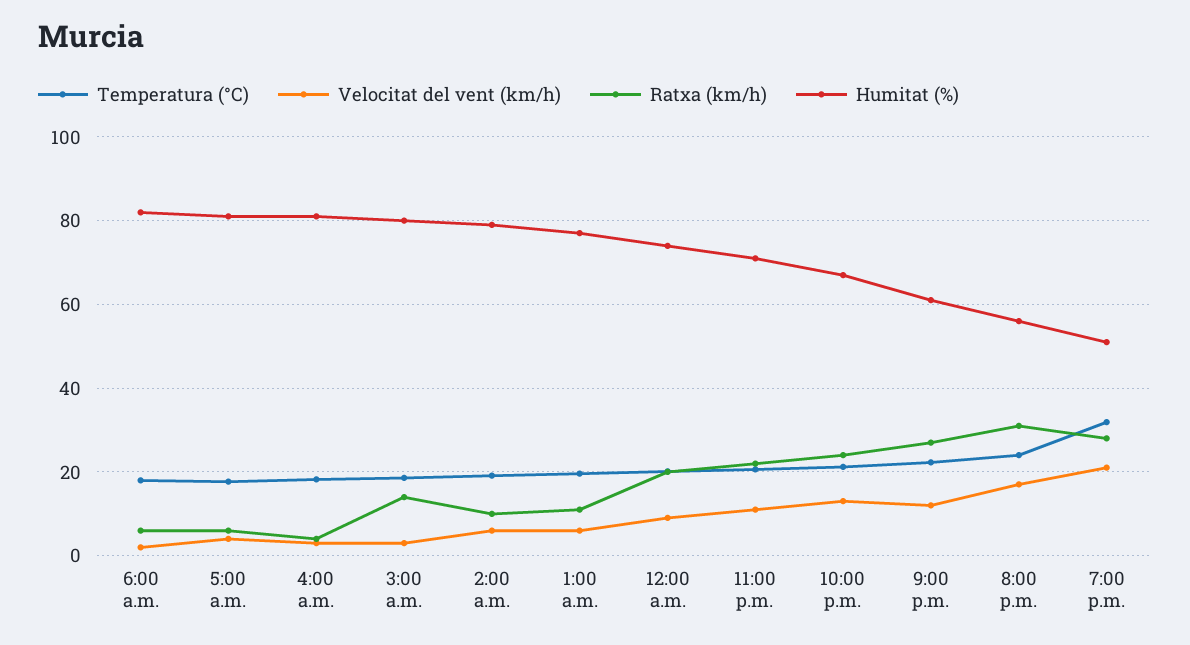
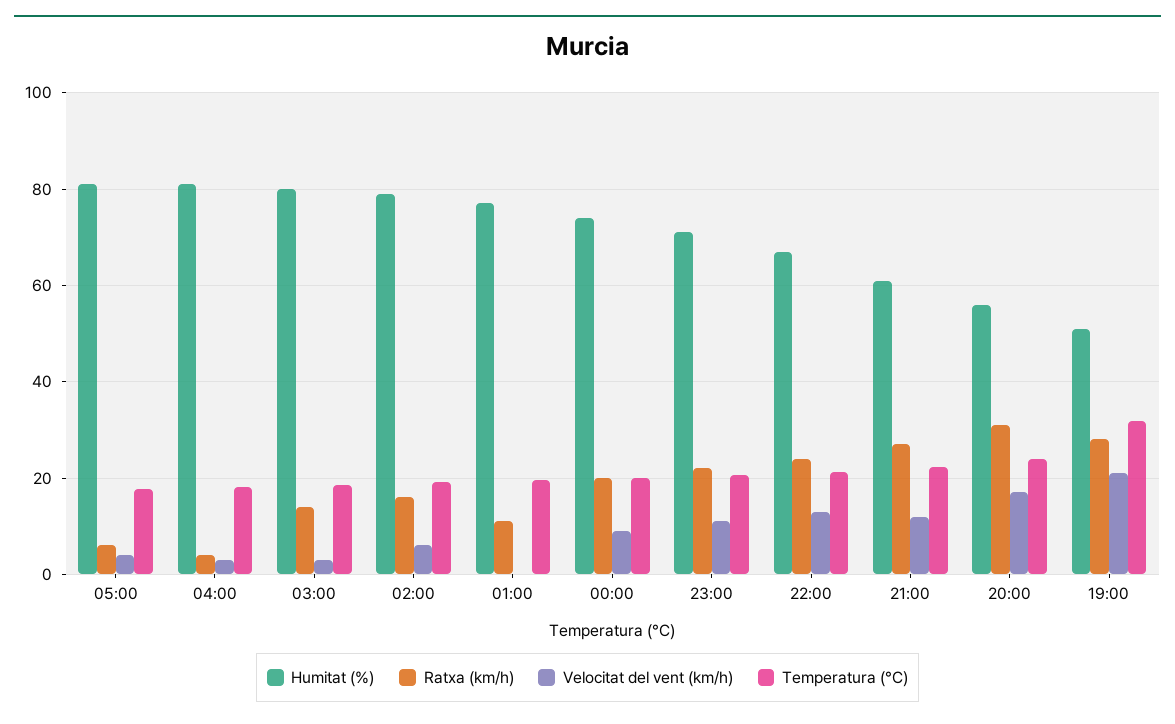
  {
    "Temperatura (°C)": {
-     "6:00 a.m.": 18,
      "5:00 a.m.": 18,
      "4:00 a.m.": 18,
      "3:00 a.m.": 18,
      "2:00 a.m.": 20,
      "1:00 a.m.": 20,
      "12:00 a.m.": 20,
      "11:00 p.m.": 20,
      "10:00 p.m.": 22,
      "9:00 p.m.": 22,
      "8:00 p.m.": 24,
      "7:00 p.m.": 32
    },
    "Velocitat del vent (km/h)": {
-     "6:00 a.m.": 2,
      "5:00 a.m.": 4,
      "4:00 a.m.": 4,
      "3:00 a.m.": 4,
      "2:00 a.m.": 6,
-     "1:00 a.m.": 6,
+     "1:00 a.m.": 0,
      "12:00 a.m.": 10,
      "11:00 p.m.": 12,
      "10:00 p.m.": 14,
      "9:00 p.m.": 12,
      "8:00 p.m.": 18,
      "7:00 p.m.": 22
    },
    "Ratxa (km/h)": {
-     "6:00 a.m.": 6,
      "5:00 a.m.": 6,
      "4:00 a.m.": 4,
      "3:00 a.m.": 14,
-     "2:00 a.m.": 10,
+     "2:00 a.m.": 16,
      "1:00 a.m.": 12,
      "12:00 a.m.": 20,
      "11:00 p.m.": 22,
      "10:00 p.m.": 24,
      "9:00 p.m.": 28,
      "8:00 p.m.": 32,
      "7:00 p.m.": 28
    },
    "Humitat (%)": {
-     "6:00 a.m.": 82,
      "5:00 a.m.": 82,
      "4:00 a.m.": 82,
      "3:00 a.m.": 80,
      "2:00 a.m.": 80,
      "1:00 a.m.": 78,
      "12:00 a.m.": 74,
      "11:00 p.m.": 72,
      "10:00 p.m.": 68,
      "9:00 p.m.": 62,
      "8:00 p.m.": 56,
      "7:00 p.m.": 52
    }
  }

